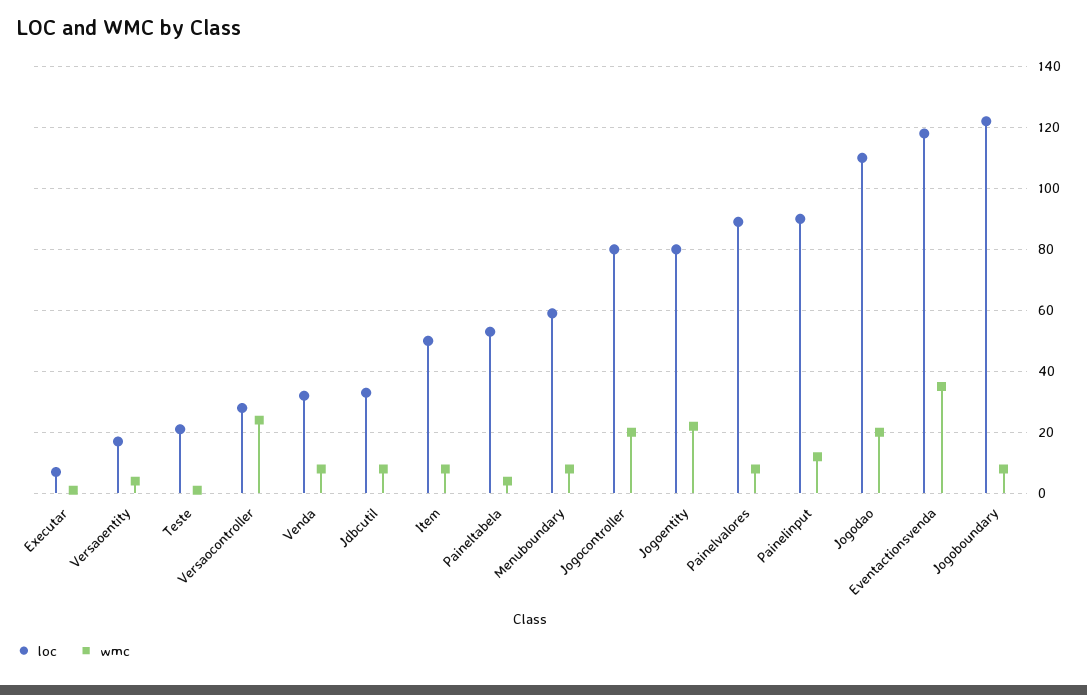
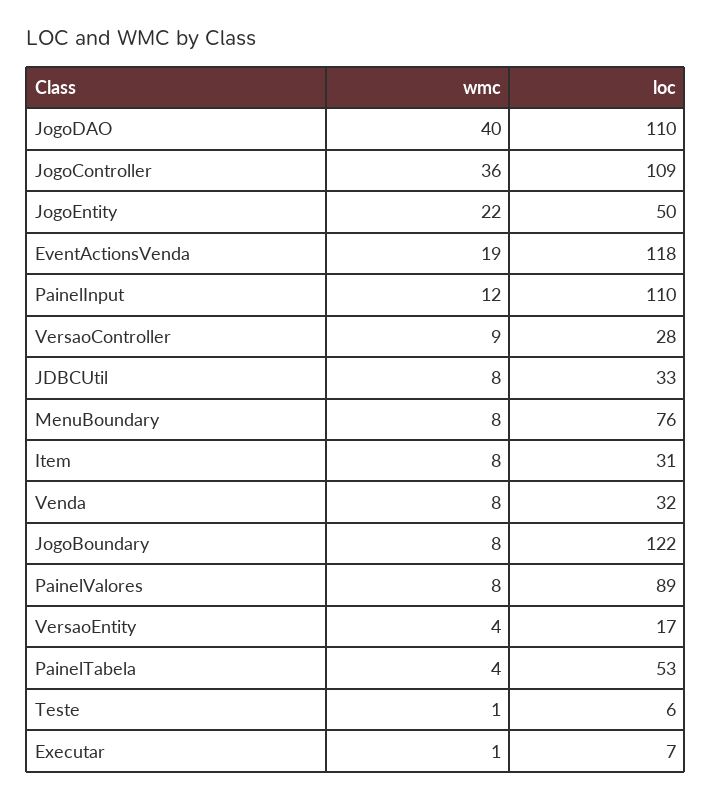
  {
    "loc": {
      "Executar": 7,
      "Versaoentity": 17,
-     "Teste": 20,
+     "Teste": 6,
      "Versaocontroller": 28,
      "Venda": 32,
      "Jdbcutil": 33,
-     "Item": 50,
+     "Item": 31,
      "Paineltabela": 53,
-     "Menuboundary": 60,
+     "Menuboundary": 76,
-     "Jogocontroller": 80,
+     "Jogocontroller": 109,
-     "Jogoentity": 80,
+     "Jogoentity": 50,
      "Painelvalores": 89,
-     "Painelinput": 90,
+     "Painelinput": 110,
      "Jogodao": 110,
      "Eventactionsvenda": 118,
      "Jogoboundary": 122
    },
    "wmc": {
      "Executar": 1,
      "Versaoentity": 4,
      "Teste": 1,
-     "Versaocontroller": 25,
+     "Versaocontroller": 9,
      "Venda": 8,
      "Jdbcutil": 8,
      "Item": 8,
      "Paineltabela": 4,
      "Menuboundary": 8,
-     "Jogocontroller": 20,
+     "Jogocontroller": 36,
      "Jogoentity": 22,
      "Painelvalores": 8,
      "Painelinput": 12,
-     "Jogodao": 20,
+     "Jogodao": 40,
-     "Eventactionsvenda": 35,
+     "Eventactionsvenda": 19,
      "Jogoboundary": 8
    }
  }

